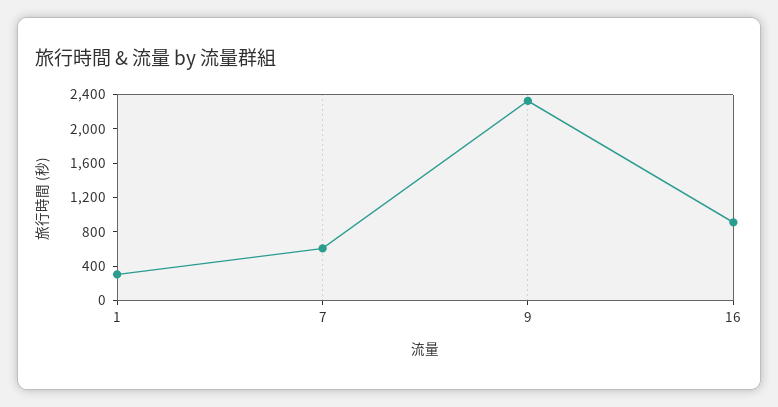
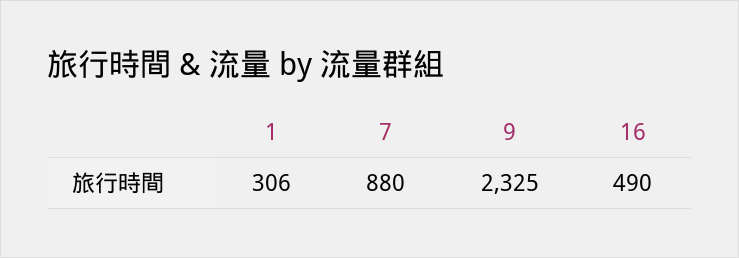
  {
    "1": 306,
-   "7": 600,
+   "7": 880,
    "9": 2325,
-   "16": 900
+   "16": 490
  }

